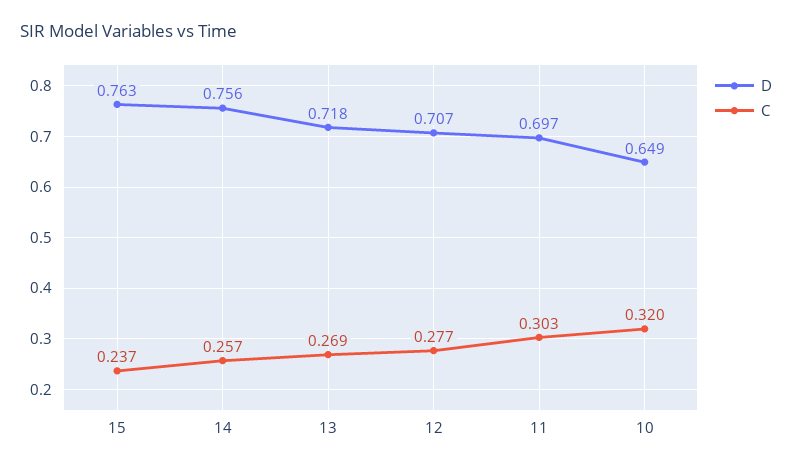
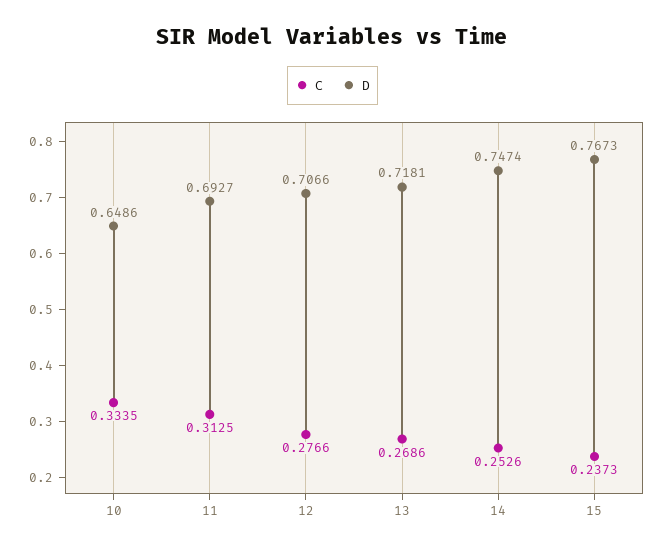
  {
    "D": {
-     "15": 0.763,
+     "15": 0.7673,
-     "14": 0.756,
+     "14": 0.7474,
      "13": 0.7181,
      "12": 0.7066,
-     "11": 0.697,
+     "11": 0.6927,
      "10": 0.6486
    },
    "C": {
      "15": 0.2373,
-     "14": 0.257,
+     "14": 0.2526,
      "13": 0.2686,
      "12": 0.2766,
-     "11": 0.303,
+     "11": 0.3125,
-     "10": 0.32
+     "10": 0.3335
    }
  }

